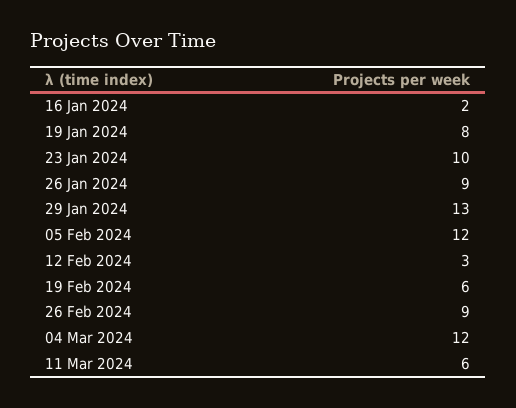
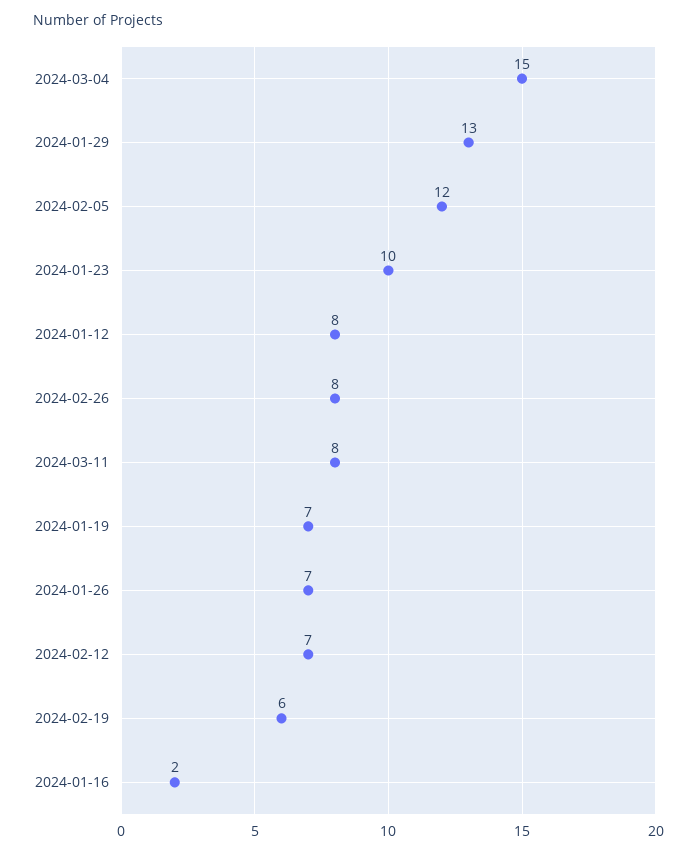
  {
    "16 Jan 2024": 2,
-   "19 Jan 2024": 8,
+   "19 Jan 2024": 7,
    "23 Jan 2024": 10,
-   "26 Jan 2024": 9,
+   "26 Jan 2024": 7,
    "29 Jan 2024": 13,
    "05 Feb 2024": 12,
-   "12 Feb 2024": 3,
+   "12 Feb 2024": 7,
    "19 Feb 2024": 6,
-   "26 Feb 2024": 9,
+   "26 Feb 2024": 8,
-   "04 Mar 2024": 12,
+   "04 Mar 2024": 15,
-   "11 Mar 2024": 6
+   "11 Mar 2024": 8,
+   "2024-01-12": 8
  }

